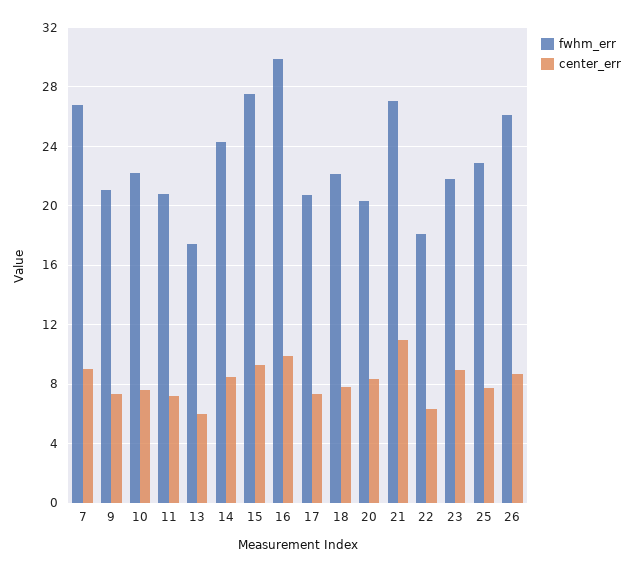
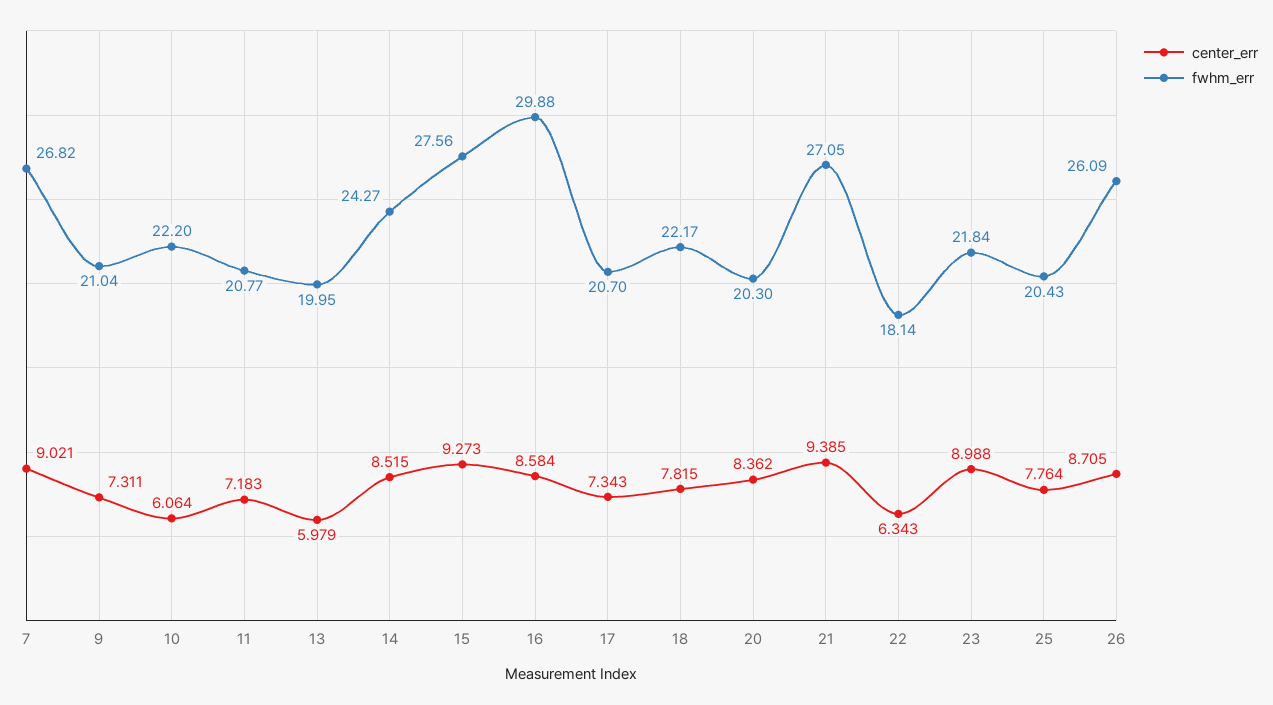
  {
    "fwhm_err": {
      "7": 26.82,
      "9": 21.04,
      "10": 22.2,
      "11": 20.77,
-     "13": 17.5,
+     "13": 19.95,
      "14": 24.27,
      "15": 27.56,
      "16": 29.88,
      "17": 20.7,
      "18": 22.17,
      "20": 20.3,
      "21": 27.05,
      "22": 18.14,
      "23": 21.84,
-     "25": 23,
+     "25": 20.43,
      "26": 26.09
    },
    "center_err": {
      "7": 9.021,
      "9": 7.311,
-     "10": 7.5,
+     "10": 6.064,
      "11": 7.183,
      "13": 5.979,
      "14": 8.515,
      "15": 9.273,
-     "16": 10,
+     "16": 8.584,
      "17": 7.343,
      "18": 7.815,
      "20": 8.362,
-     "21": 11,
+     "21": 9.385,
      "22": 6.343,
      "23": 8.988,
      "25": 7.764,
      "26": 8.705
    }
  }

